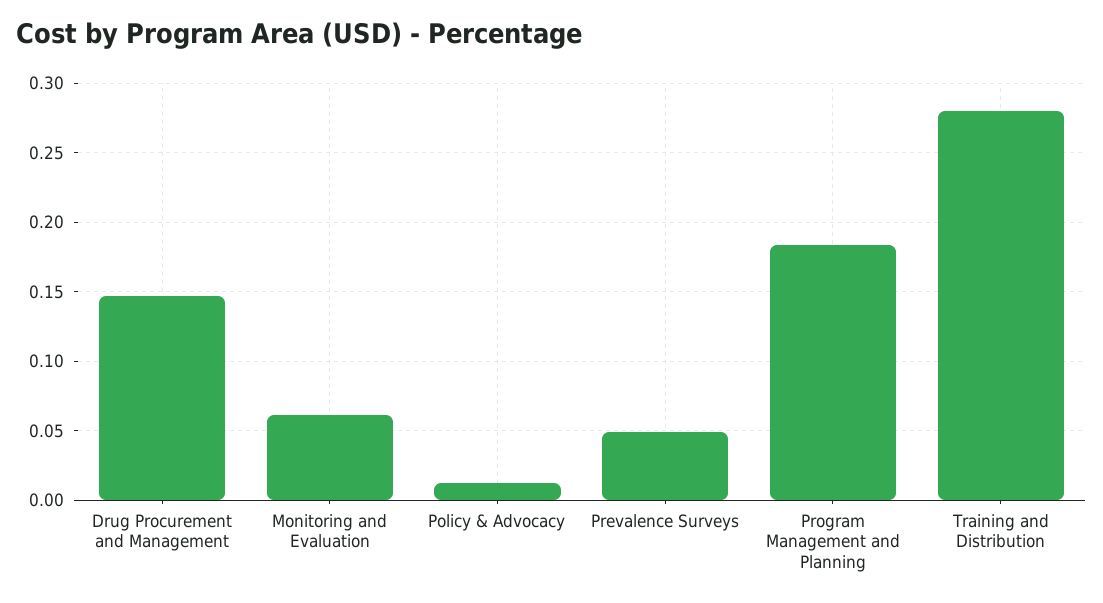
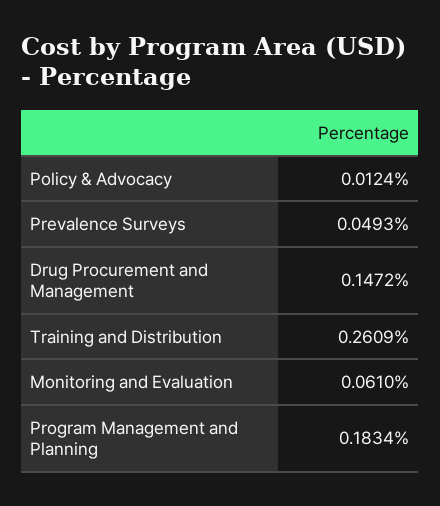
  {
    "Drug Procurement and Management": 0.1472,
    "Monitoring and Evaluation": 0.061,
    "Policy & Advocacy": 0.0124,
    "Prevalence Surveys": 0.0493,
    "Program Management and Planning": 0.1834,
-   "Training and Distribution": 0.28
+   "Training and Distribution": 0.2609
  }

